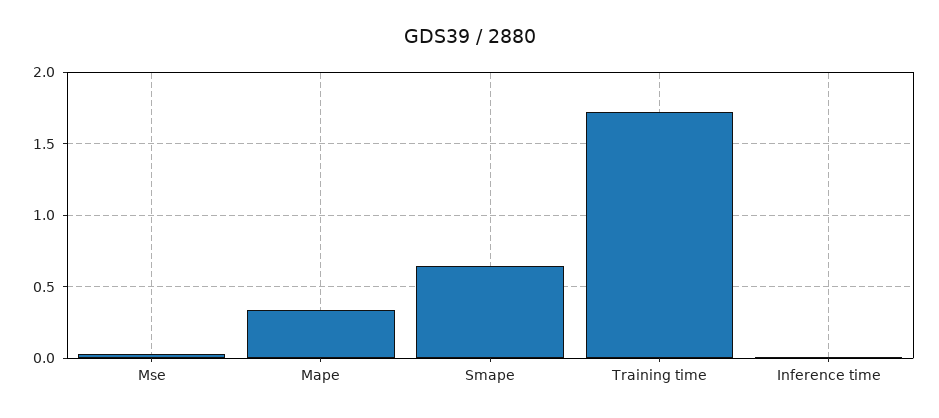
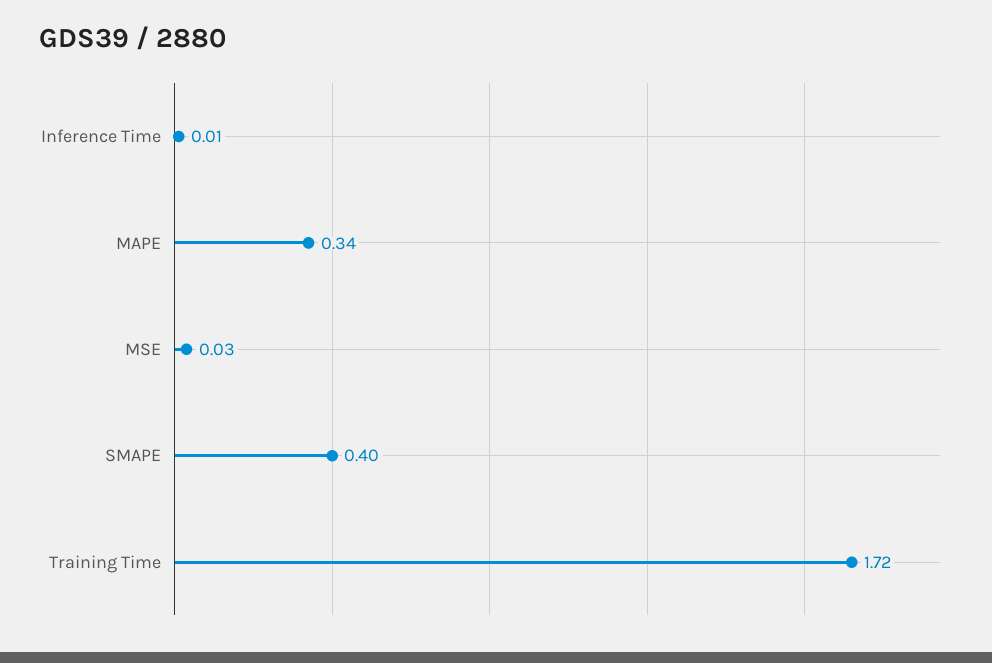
  {
    "Mse": 0.03,
    "Mape": 0.34,
-   "Smape": 0.65,
+   "Smape": 0.4,
    "Training time": 1.72,
    "Inference time": 0.01
  }

